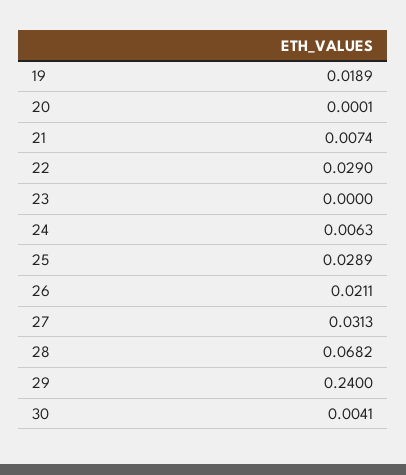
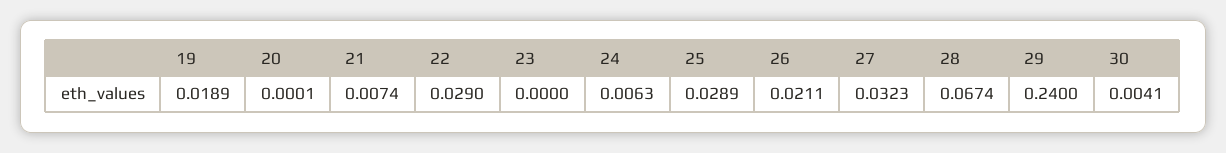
  {
    "19": 0.0189,
    "20": 0.0001,
    "21": 0.0074,
    "22": 0.029,
    "23": 0,
    "24": 0.0063,
    "25": 0.0289,
    "26": 0.0211,
-   "27": 0.0313,
+   "27": 0.0323,
-   "28": 0.0682,
+   "28": 0.0674,
    "29": 0.24,
    "30": 0.0041
  }

